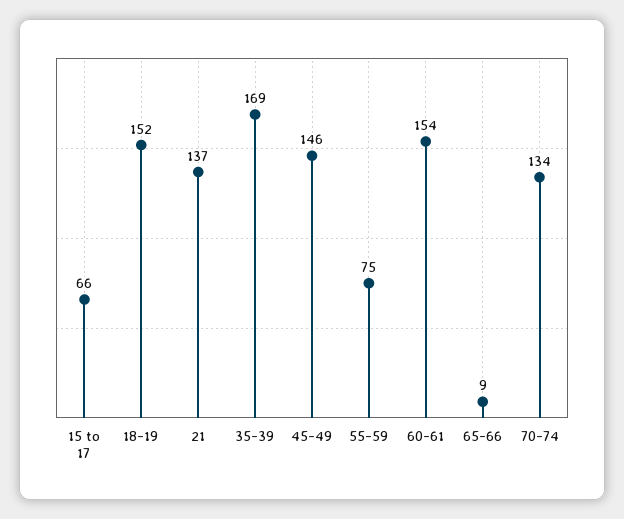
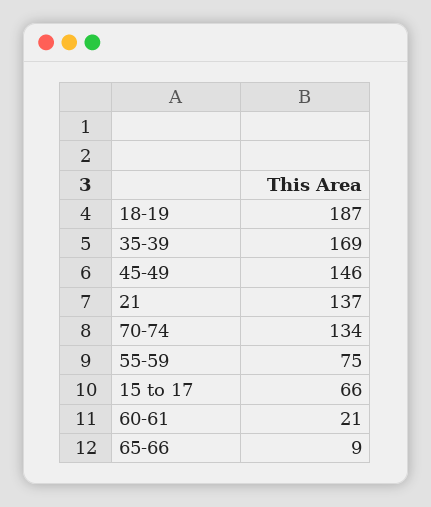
  {
    "15 to 17": 66,
-   "18-19": 152,
+   "18-19": 187,
    "21": 137,
    "35-39": 169,
    "45-49": 146,
    "55-59": 75,
-   "60-61": 154,
+   "60-61": 21,
    "65-66": 9,
    "70-74": 134
  }

